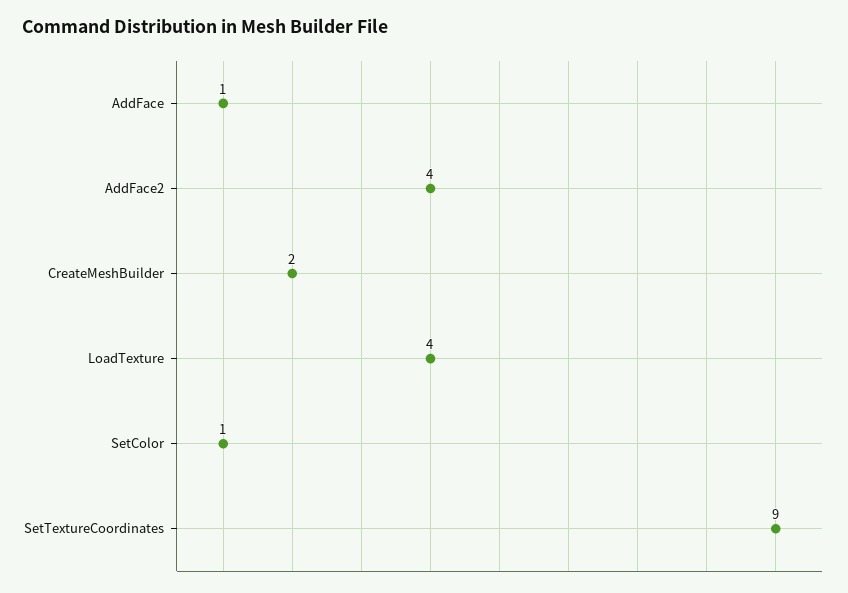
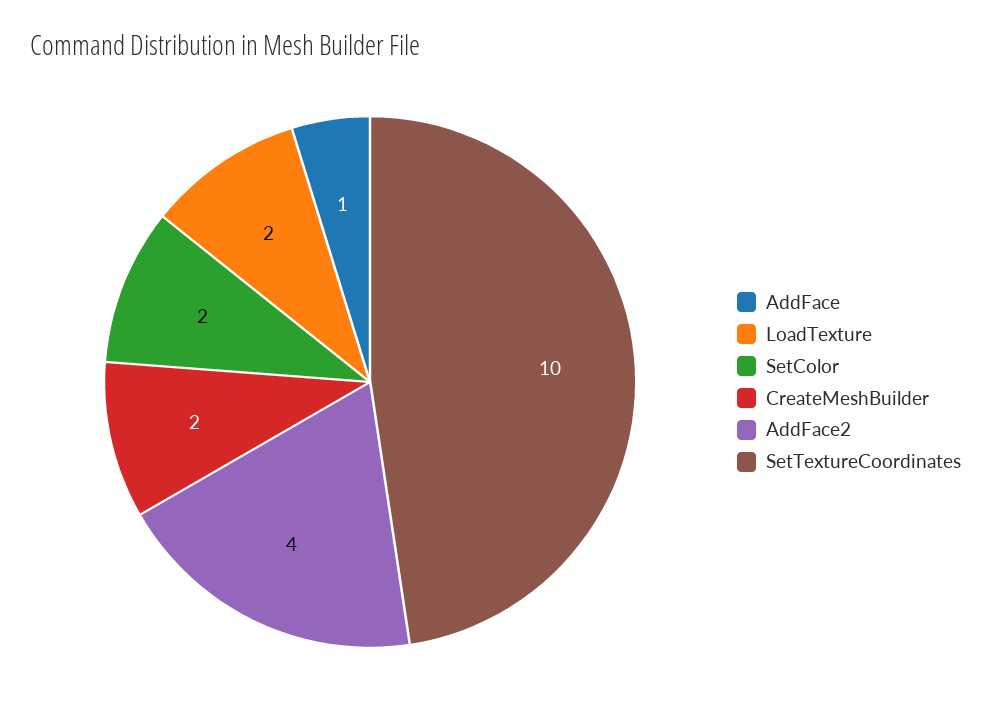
  {
    "AddFace": 1,
    "AddFace2": 4,
    "CreateMeshBuilder": 2,
-   "LoadTexture": 4,
+   "LoadTexture": 2,
-   "SetColor": 1,
+   "SetColor": 2,
-   "SetTextureCoordinates": 9
+   "SetTextureCoordinates": 10
  }

